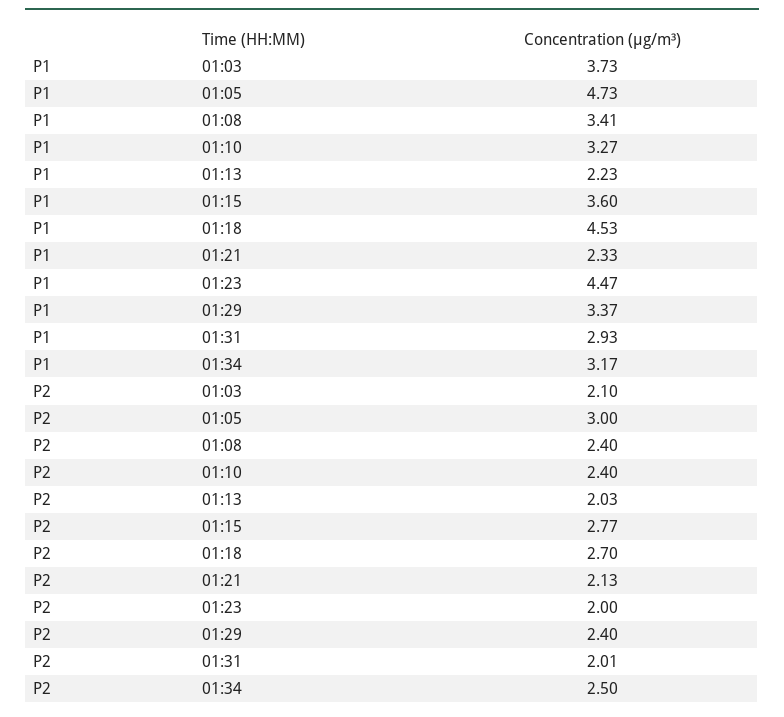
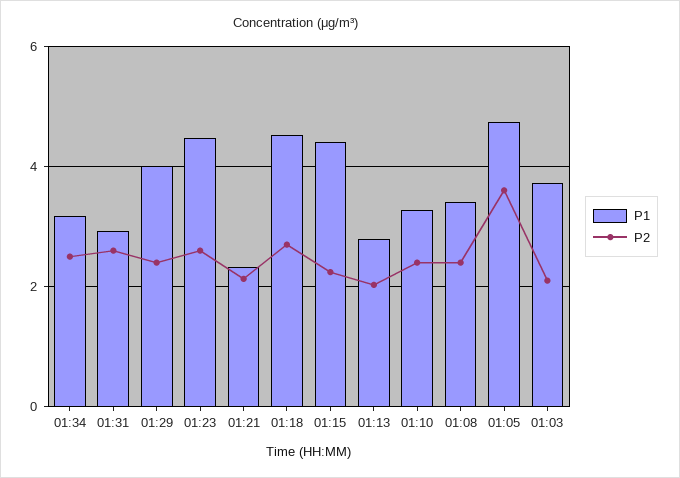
  {
    "P1": {
      "01:03": 3.73,
      "01:05": 4.73,
      "01:08": 3.41,
      "01:10": 3.27,
-     "01:13": 2.23,
+     "01:13": 2.8,
-     "01:15": 3.6,
+     "01:15": 4.4,
      "01:18": 4.53,
      "01:21": 2.33,
      "01:23": 4.47,
-     "01:29": 3.37,
+     "01:29": 4,
      "01:31": 2.93,
      "01:34": 3.17
    },
    "P2": {
      "01:03": 2.1,
-     "01:05": 3,
+     "01:05": 3.6,
      "01:08": 2.4,
      "01:10": 2.4,
      "01:13": 2.03,
-     "01:15": 2.77,
+     "01:15": 2.2,
      "01:18": 2.7,
      "01:21": 2.13,
-     "01:23": 2,
+     "01:23": 2.6,
      "01:29": 2.4,
-     "01:31": 2.01,
+     "01:31": 2.6,
      "01:34": 2.5
    }
  }

